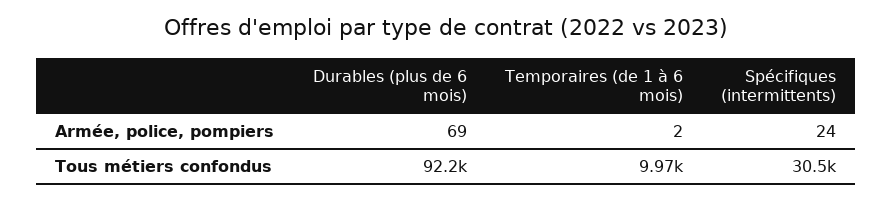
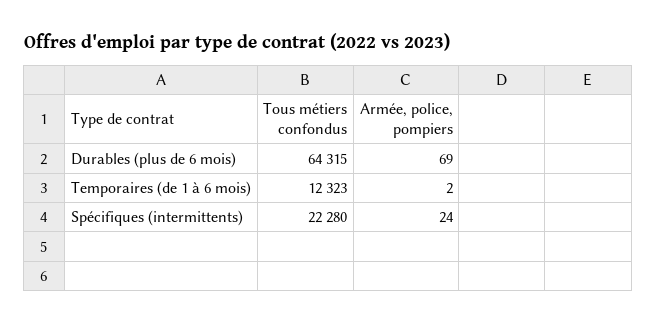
  {
    "Durables (plus de 6 mois)": {
      "Armée, police, pompiers": 69,
-     "Tous métiers confondus": 92200
+     "Tous métiers confondus": 64315
    },
    "Temporaires (de 1 à 6 mois)": {
      "Armée, police, pompiers": 2,
-     "Tous métiers confondus": 9970
+     "Tous métiers confondus": 12323
    },
    "Spécifiques (intermittents)": {
      "Armée, police, pompiers": 24,
-     "Tous métiers confondus": 30500
+     "Tous métiers confondus": 22280
    }
  }

